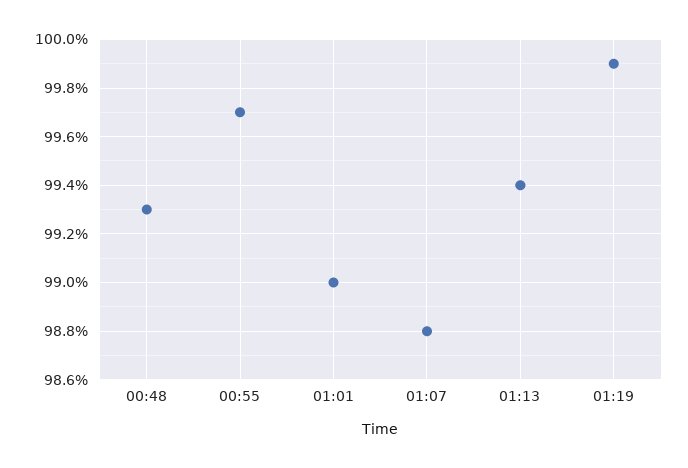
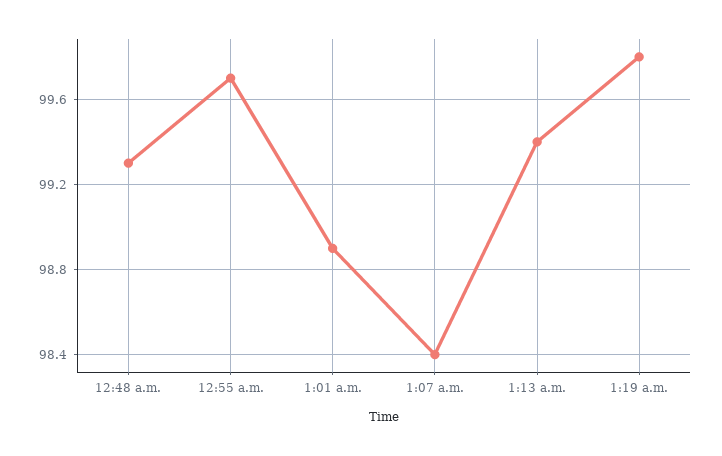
  {
    "00:48": 99.3,
    "00:55": 99.7,
-   "01:01": 99,
+   "01:01": 98.9,
-   "01:07": 98.8,
+   "01:07": 98.4,
    "01:13": 99.4,
-   "01:19": 99.9
+   "01:19": 99.8
  }

